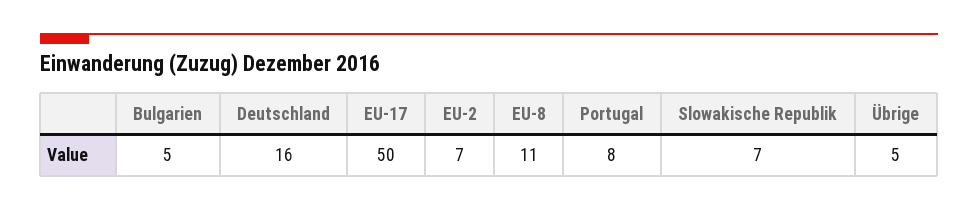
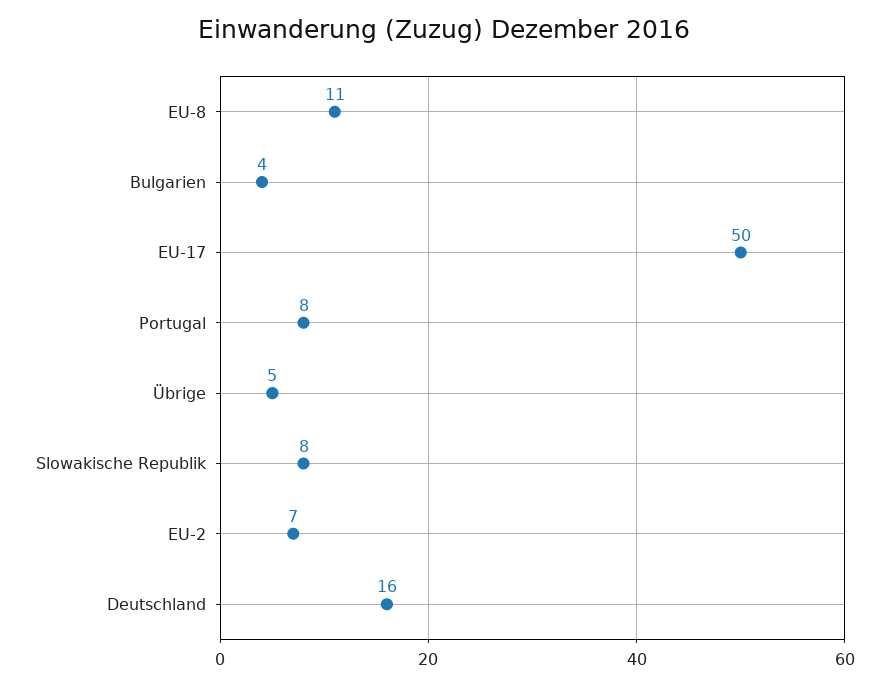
  {
-   "Bulgarien": 5,
+   "Bulgarien": 4,
    "Deutschland": 16,
    "EU-17": 50,
    "EU-2": 7,
    "EU-8": 11,
    "Portugal": 8,
-   "Slowakische Republik": 7,
+   "Slowakische Republik": 8,
    "Übrige": 5
  }

